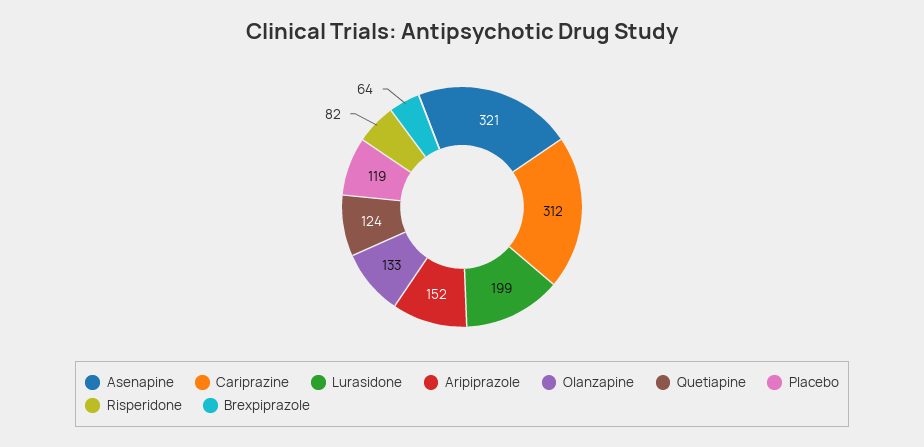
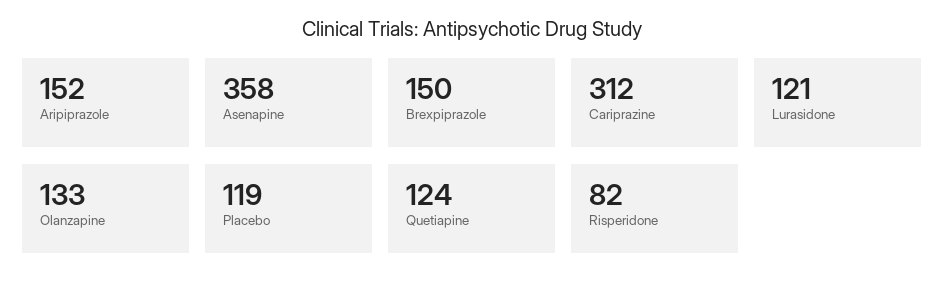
  {
-   "Asenapine": 321,
+   "Asenapine": 358,
    "Cariprazine": 312,
-   "Lurasidone": 199,
+   "Lurasidone": 121,
    "Aripiprazole": 152,
    "Olanzapine": 133,
    "Quetiapine": 124,
    "Placebo": 119,
    "Risperidone": 82,
-   "Brexpiprazole": 64
+   "Brexpiprazole": 150
  }

